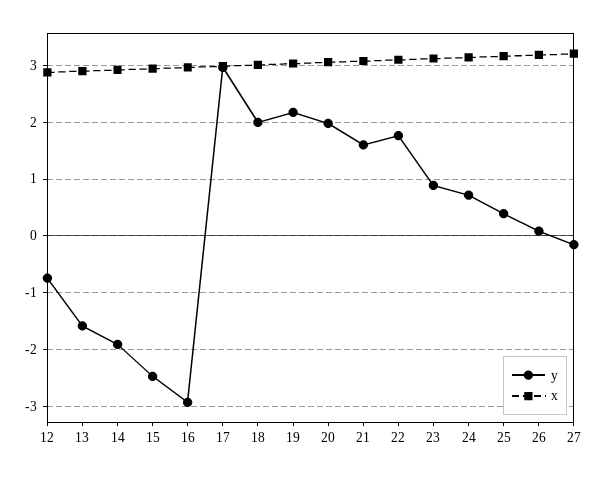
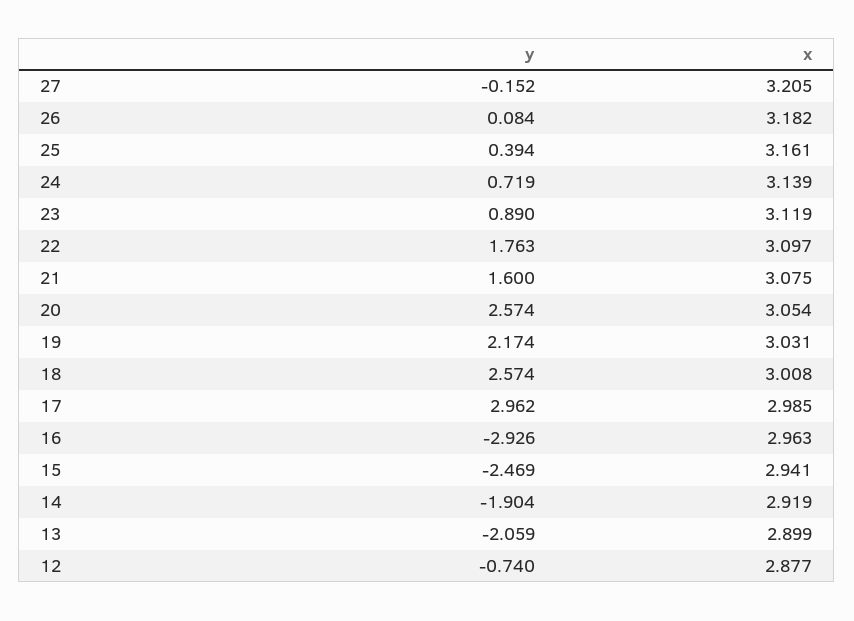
  {
    "y": {
      "12": -0.74,
-     "13": -1.6,
+     "13": -2.059,
      "14": -1.904,
      "15": -2.469,
      "16": -2.926,
      "17": 2.962,
-     "18": 2,
+     "18": 2.574,
      "19": 2.174,
-     "20": 2,
+     "20": 2.574,
      "21": 1.6,
      "22": 1.763,
      "23": 0.89,
      "24": 0.719,
      "25": 0.394,
      "26": 0.084,
      "27": -0.152
    },
    "x": {
      "12": 2.877,
      "13": 2.899,
      "14": 2.919,
      "15": 2.941,
      "16": 2.963,
      "17": 2.985,
      "18": 3.008,
      "19": 3.031,
      "20": 3.054,
      "21": 3.075,
      "22": 3.097,
      "23": 3.119,
      "24": 3.139,
      "25": 3.161,
      "26": 3.182,
      "27": 3.205
    }
  }

